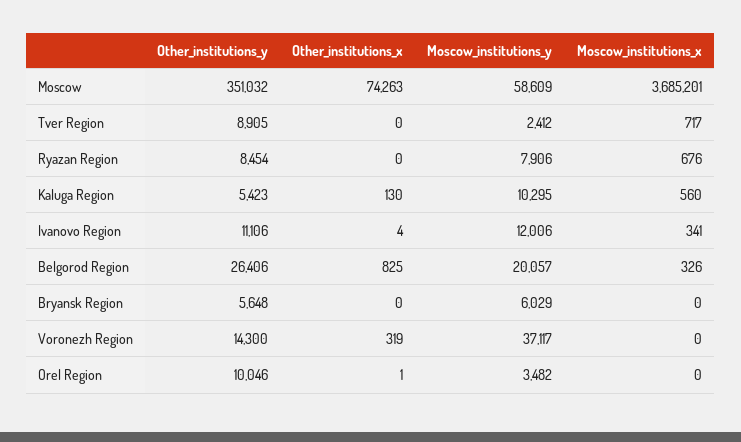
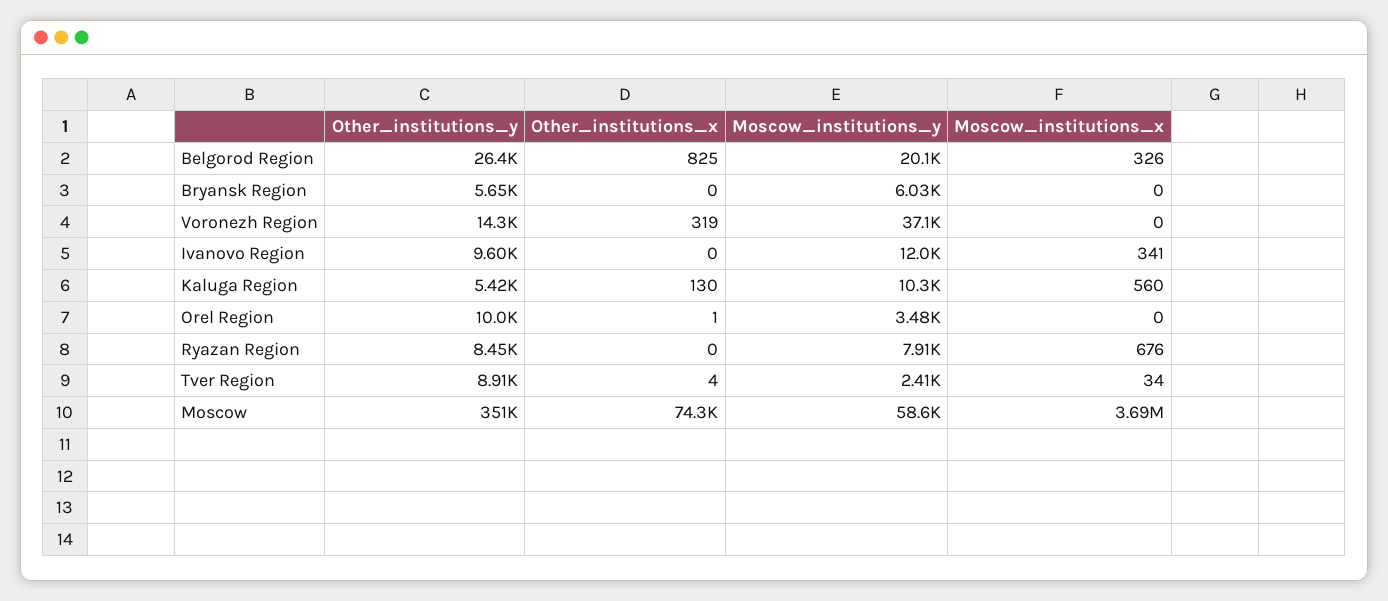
  {
    "Other_institutions_y": {
      "Moscow": 351032,
      "Tver Region": 8905,
      "Ryazan Region": 8454,
      "Kaluga Region": 5423,
-     "Ivanovo Region": 11106,
+     "Ivanovo Region": 9600,
      "Belgorod Region": 26406,
      "Bryansk Region": 5648,
      "Voronezh Region": 14300,
      "Orel Region": 10046
    },
    "Other_institutions_x": {
      "Moscow": 74263,
-     "Tver Region": 0,
+     "Tver Region": 4,
      "Ryazan Region": 0,
      "Kaluga Region": 130,
-     "Ivanovo Region": 4,
+     "Ivanovo Region": 0,
      "Belgorod Region": 825,
      "Bryansk Region": 0,
      "Voronezh Region": 319,
      "Orel Region": 1
    },
    "Moscow_institutions_y": {
      "Moscow": 58609,
      "Tver Region": 2412,
      "Ryazan Region": 7906,
      "Kaluga Region": 10295,
      "Ivanovo Region": 12006,
      "Belgorod Region": 20057,
      "Bryansk Region": 6029,
      "Voronezh Region": 37117,
      "Orel Region": 3482
    },
    "Moscow_institutions_x": {
      "Moscow": 3685201,
-     "Tver Region": 717,
+     "Tver Region": 34,
      "Ryazan Region": 676,
      "Kaluga Region": 560,
      "Ivanovo Region": 341,
      "Belgorod Region": 326,
      "Bryansk Region": 0,
      "Voronezh Region": 0,
      "Orel Region": 0
    }
  }

